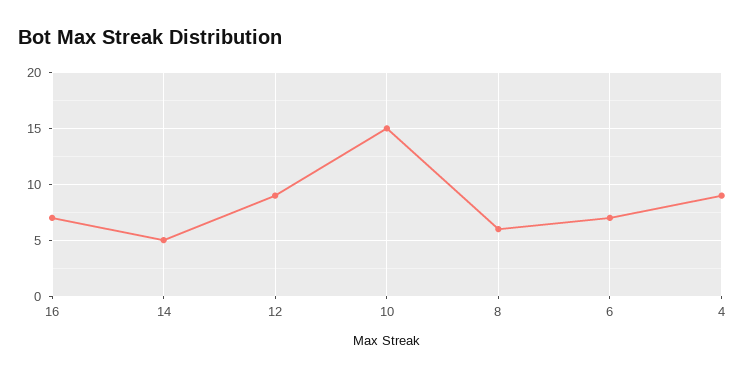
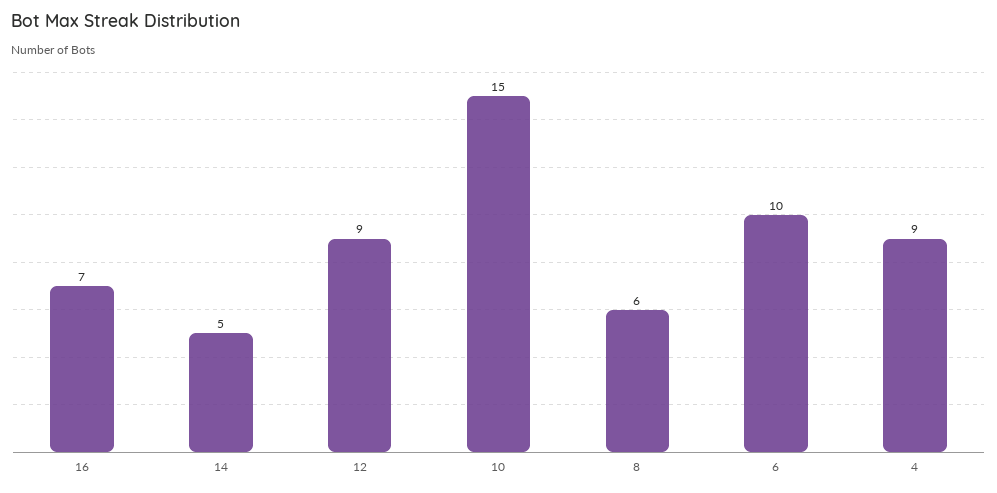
  {
    "16": 7,
    "14": 5,
    "12": 9,
    "10": 15,
    "8": 6,
-   "6": 7,
+   "6": 10,
    "4": 9
  }

